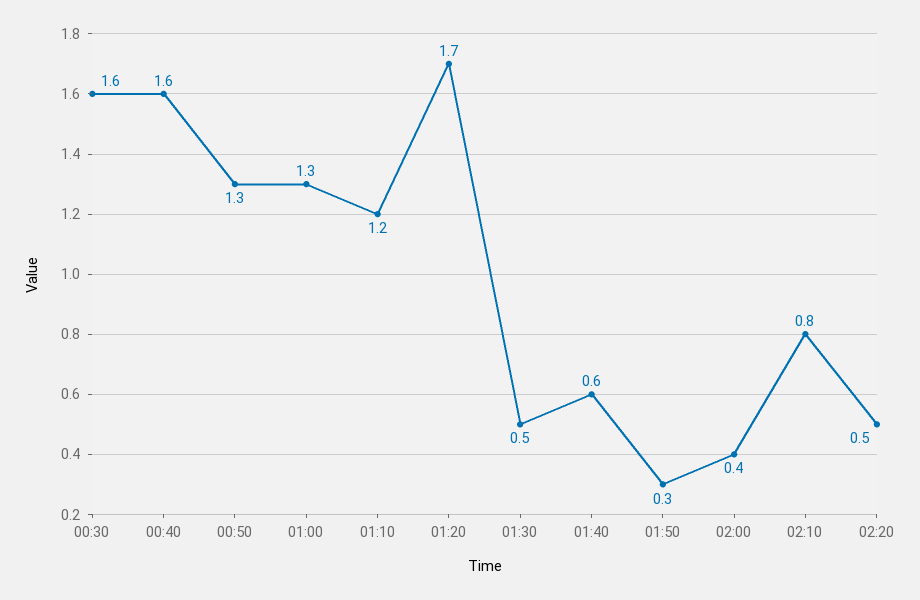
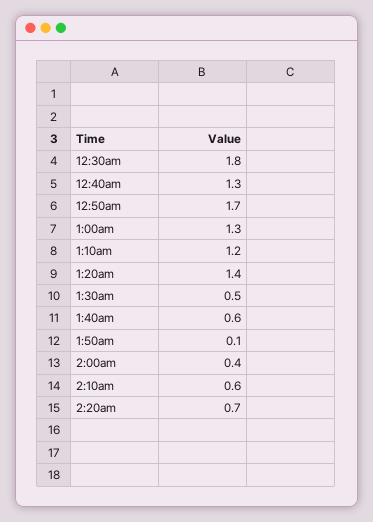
  {
-   "00:30": 1.6,
+   "00:30": 1.8,
-   "00:40": 1.6,
+   "00:40": 1.3,
-   "00:50": 1.3,
+   "00:50": 1.7,
    "01:00": 1.3,
    "01:10": 1.2,
-   "01:20": 1.7,
+   "01:20": 1.4,
    "01:30": 0.5,
    "01:40": 0.6,
-   "01:50": 0.3,
+   "01:50": 0.1,
    "02:00": 0.4,
-   "02:10": 0.8,
+   "02:10": 0.6,
-   "02:20": 0.5
+   "02:20": 0.7
  }

